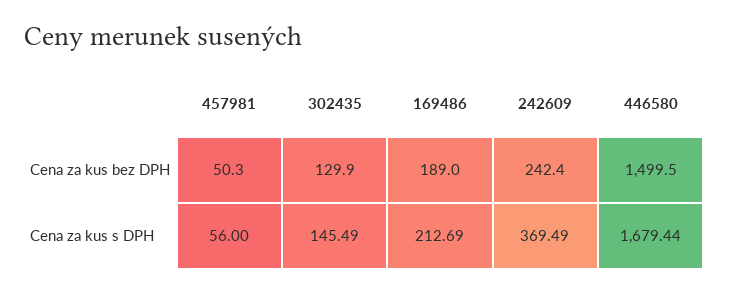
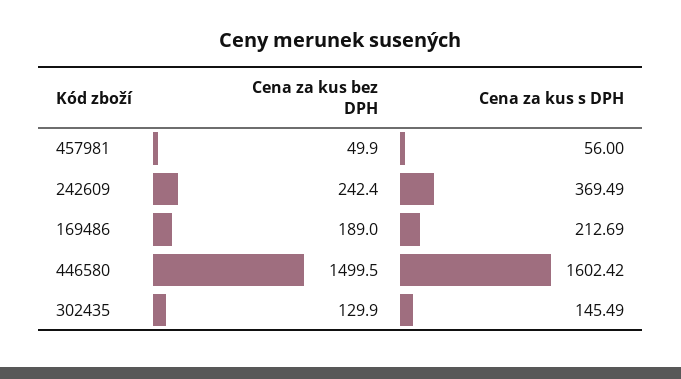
  {
    "457981": {
-     "Cena za kus bez DPH": 50.3,
+     "Cena za kus bez DPH": 49.9,
      "Cena za kus s DPH": 56
    },
    "302435": {
      "Cena za kus bez DPH": 129.9,
      "Cena za kus s DPH": 145.49
    },
    "169486": {
      "Cena za kus bez DPH": 189,
      "Cena za kus s DPH": 212.69
    },
    "242609": {
      "Cena za kus bez DPH": 242.4,
      "Cena za kus s DPH": 369.49
    },
    "446580": {
      "Cena za kus bez DPH": 1499.5,
-     "Cena za kus s DPH": 1679.44
+     "Cena za kus s DPH": 1602.42
    }
  }

